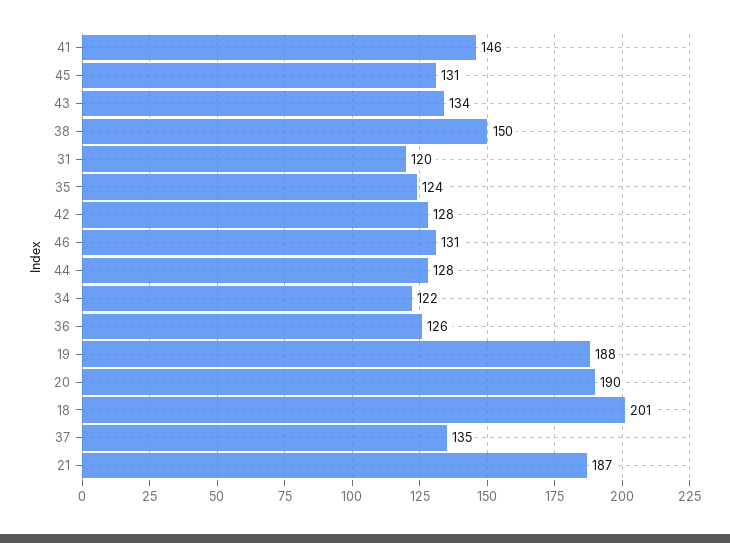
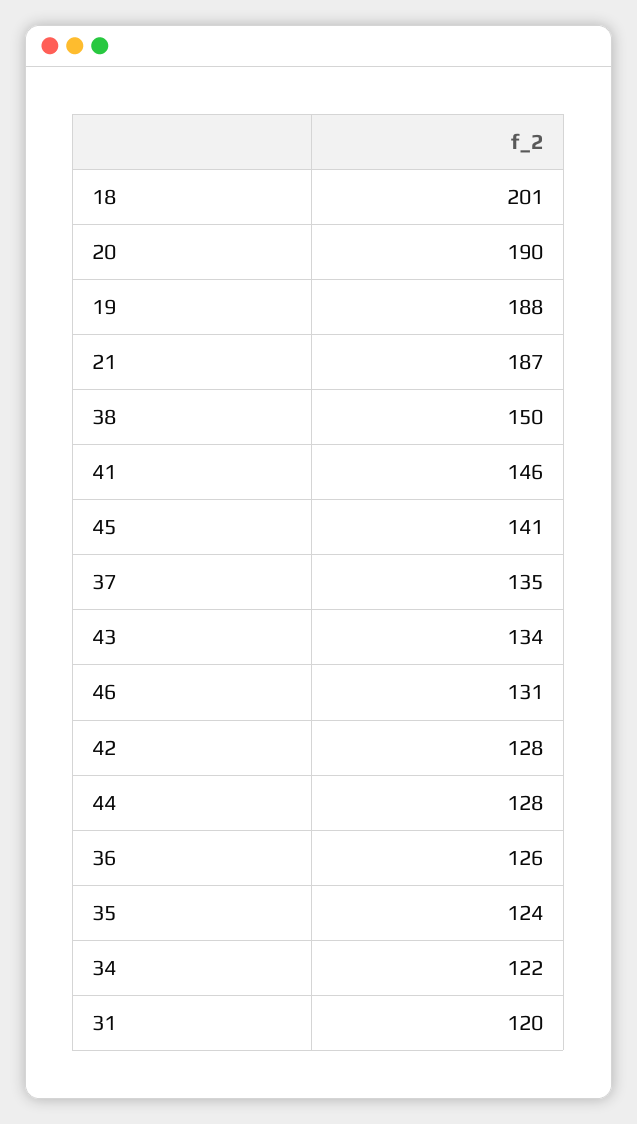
  {
    "41": 146,
-   "45": 131,
+   "45": 141,
    "43": 134,
    "38": 150,
    "31": 120,
    "35": 124,
    "42": 128,
    "46": 131,
    "44": 128,
    "34": 122,
    "36": 126,
    "19": 188,
    "20": 190,
    "18": 201,
    "37": 135,
    "21": 187
  }

